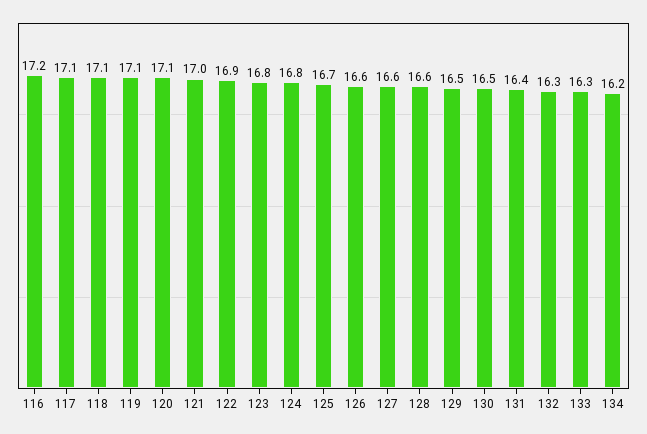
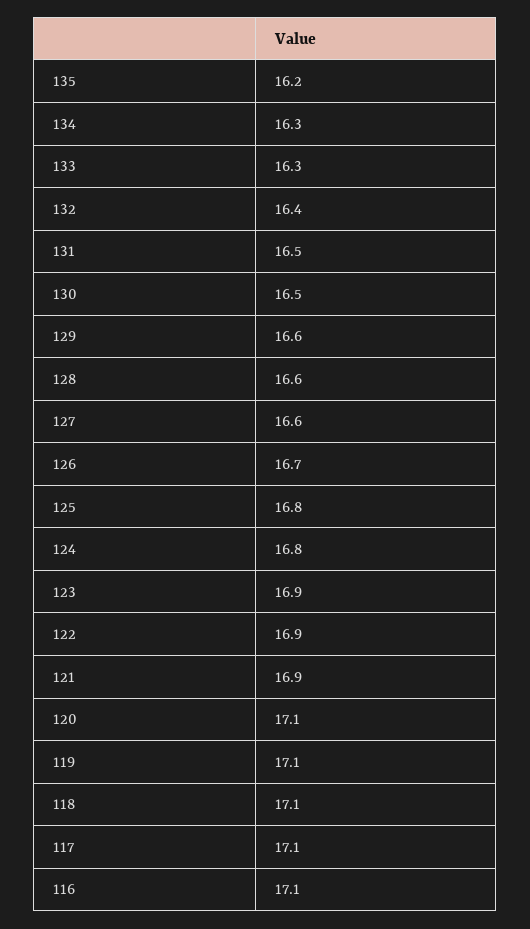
  {
-   "116": 17.2,
+   "116": 17.1,
    "117": 17.1,
    "118": 17.1,
    "119": 17.1,
    "120": 17.1,
-   "121": 17,
+   "121": 16.9,
    "122": 16.9,
-   "123": 16.8,
+   "123": 16.9,
    "124": 16.8,
-   "125": 16.7,
+   "125": 16.8,
-   "126": 16.6,
+   "126": 16.7,
    "127": 16.6,
    "128": 16.6,
-   "129": 16.5,
+   "129": 16.6,
    "130": 16.5,
-   "131": 16.4,
+   "131": 16.5,
-   "132": 16.3,
+   "132": 16.4,
    "133": 16.3,
-   "134": 16.2
+   "134": 16.3,
+   "135": 16.2
  }

